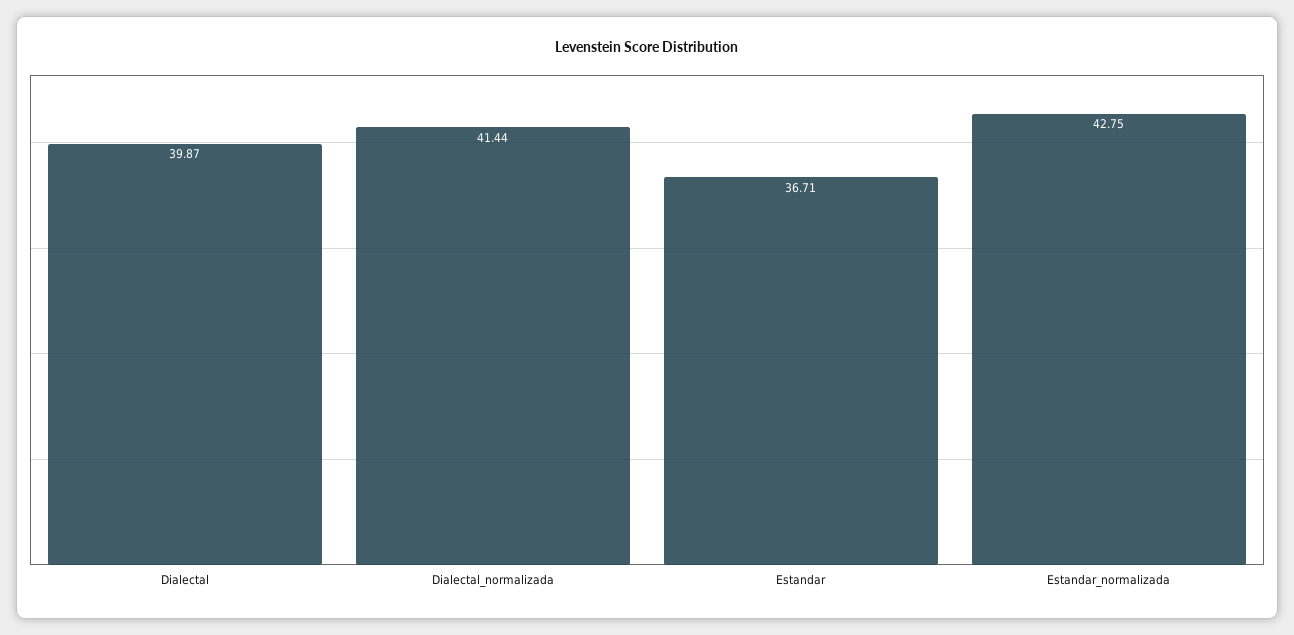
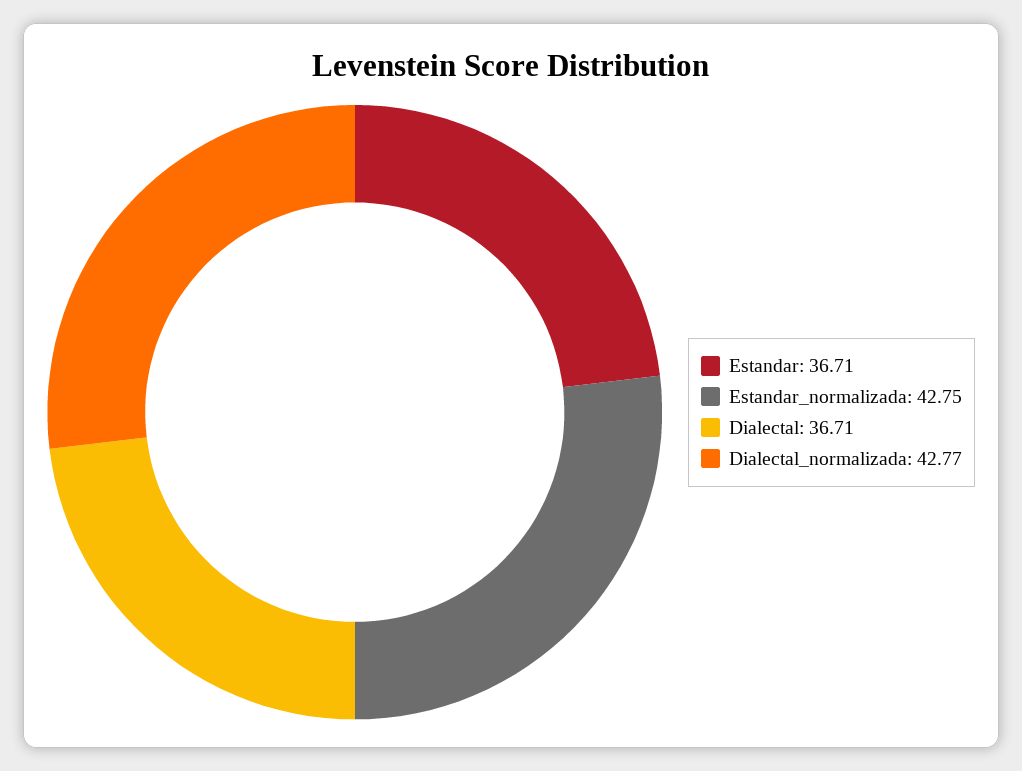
  {
-   "Dialectal": 39.87,
+   "Dialectal": 36.71,
-   "Dialectal_normalizada": 41.44,
+   "Dialectal_normalizada": 42.77,
    "Estandar": 36.71,
    "Estandar_normalizada": 42.75
  }

